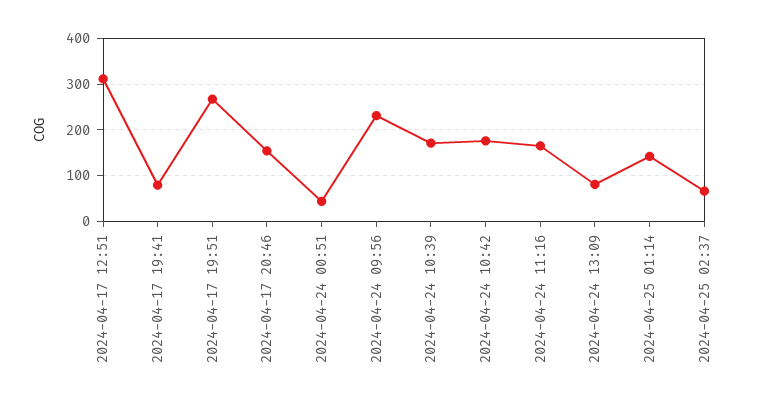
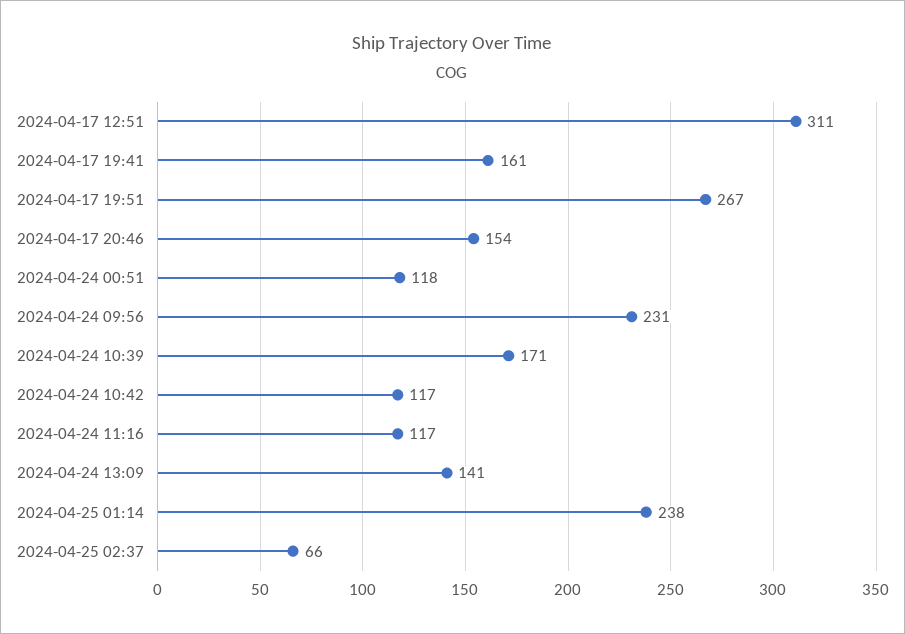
  {
    "2024-04-17 12:51": 311,
-   "2024-04-17 19:41": 80,
+   "2024-04-17 19:41": 161,
    "2024-04-17 19:51": 267,
    "2024-04-17 20:46": 154,
-   "2024-04-24 00:51": 40,
+   "2024-04-24 00:51": 118,
    "2024-04-24 09:56": 231,
    "2024-04-24 10:39": 171,
-   "2024-04-24 10:42": 180,
+   "2024-04-24 10:42": 117,
-   "2024-04-24 11:16": 160,
+   "2024-04-24 11:16": 117,
-   "2024-04-24 13:09": 80,
+   "2024-04-24 13:09": 141,
-   "2024-04-25 01:14": 140,
+   "2024-04-25 01:14": 238,
    "2024-04-25 02:37": 66
  }

